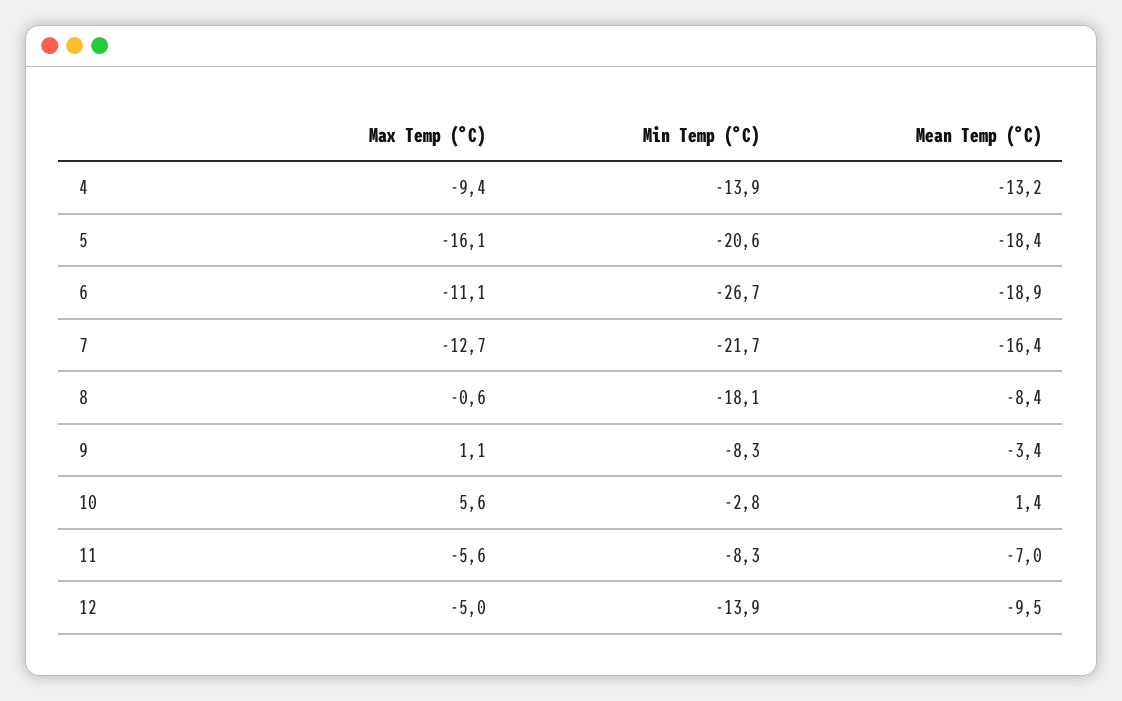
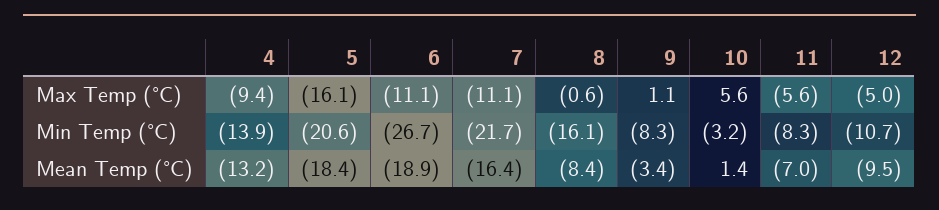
  {
    "Max Temp (°C)": {
      "4": -9.4,
      "5": -16.1,
      "6": -11.1,
-     "7": -12.7,
+     "7": -11.1,
      "8": -0.6,
      "9": 1.1,
      "10": 5.6,
      "11": -5.6,
      "12": -5
    },
    "Min Temp (°C)": {
      "4": -13.9,
      "5": -20.6,
      "6": -26.7,
      "7": -21.7,
-     "8": -18.1,
+     "8": -16.1,
      "9": -8.3,
-     "10": -2.8,
+     "10": -3.2,
      "11": -8.3,
-     "12": -13.9
+     "12": -10.7
    },
    "Mean Temp (°C)": {
      "4": -13.2,
      "5": -18.4,
      "6": -18.9,
      "7": -16.4,
      "8": -8.4,
      "9": -3.4,
      "10": 1.4,
      "11": -7,
      "12": -9.5
    }
  }

